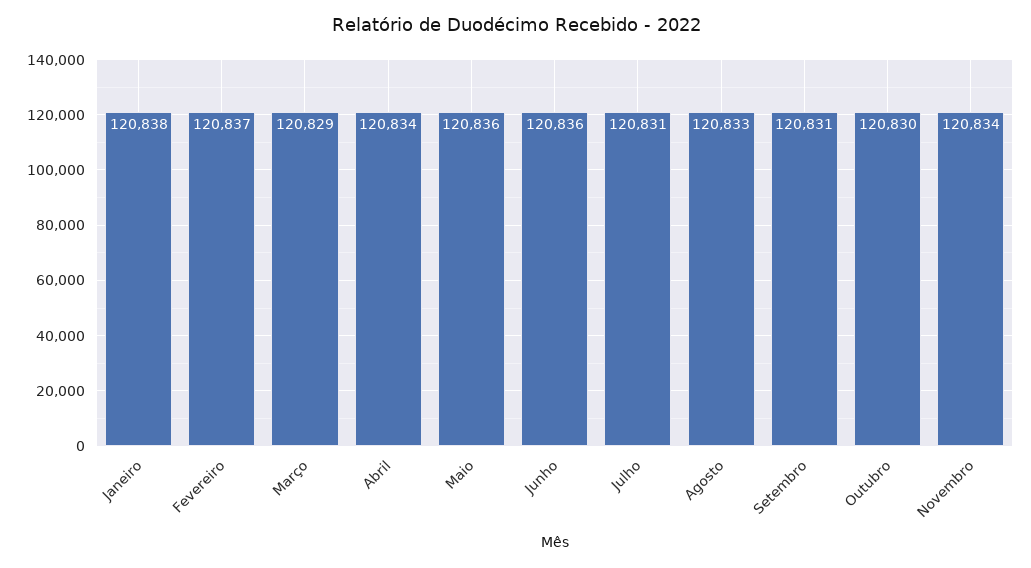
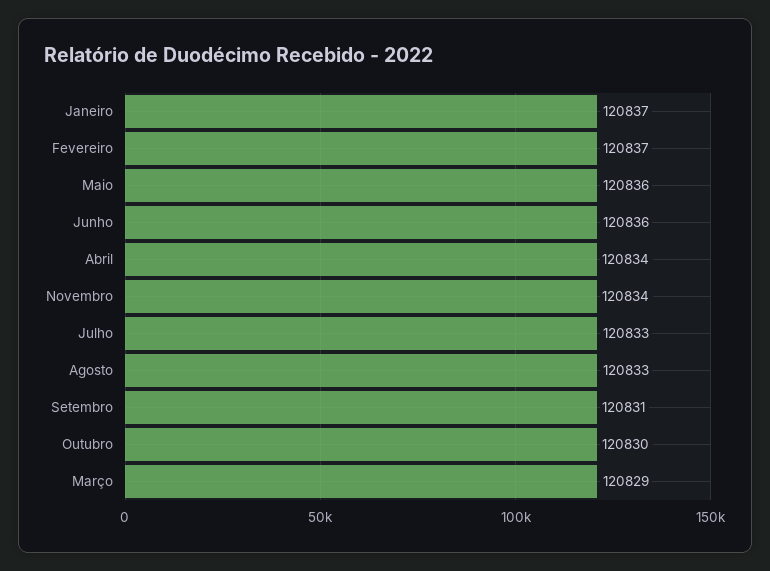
  {
-   "Janeiro": 120838,
+   "Janeiro": 120837,
    "Fevereiro": 120837,
    "Março": 120829,
    "Abril": 120834,
    "Maio": 120836,
    "Junho": 120836,
-   "Julho": 120831,
+   "Julho": 120833,
    "Agosto": 120833,
    "Setembro": 120831,
    "Outubro": 120830,
    "Novembro": 120834
  }

